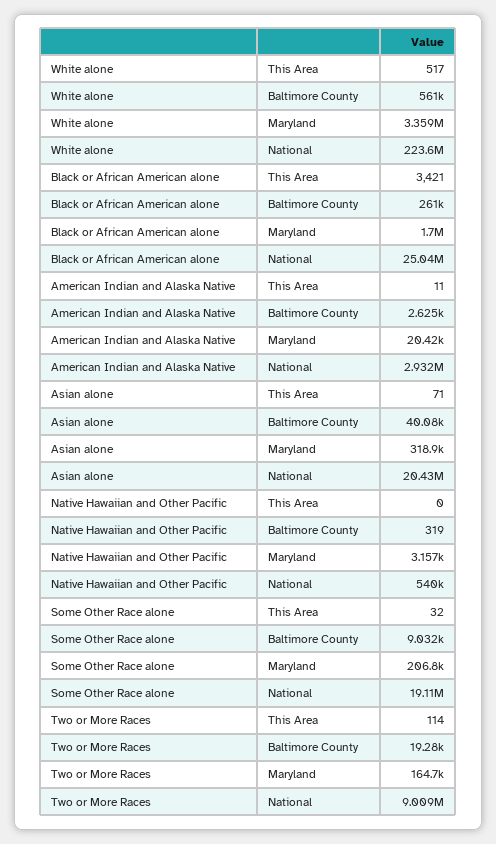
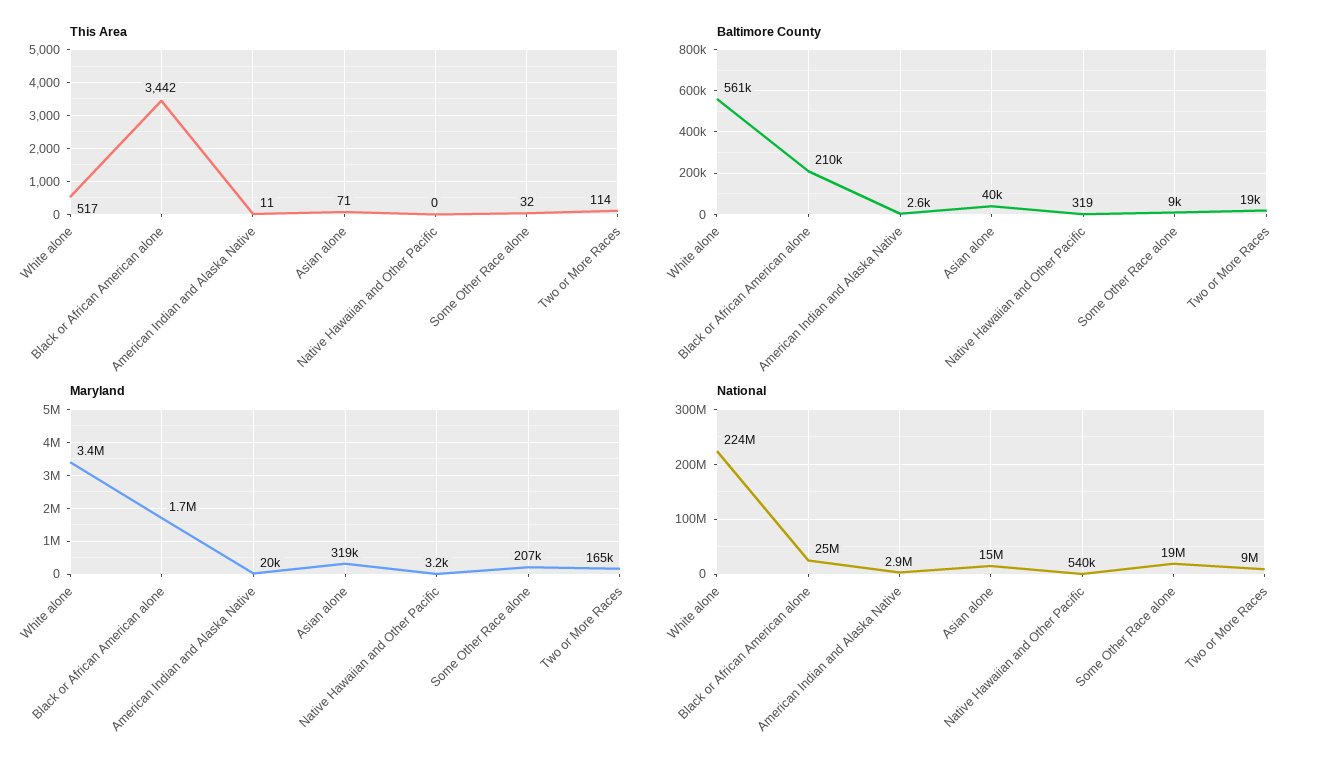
  {
    "This Area": {
      "White alone": 517,
-     "Black or African American alone": 3421,
+     "Black or African American alone": 3442,
      "American Indian and Alaska Native": 11,
      "Asian alone": 71,
      "Native Hawaiian and Other Pacific": 0,
      "Some Other Race alone": 32,
      "Two or More Races": 114
    },
    "Baltimore County": {
      "White alone": 561000,
-     "Black or African American alone": 261000,
+     "Black or African American alone": 210000,
      "American Indian and Alaska Native": 2625,
      "Asian alone": 40080,
      "Native Hawaiian and Other Pacific": 319,
      "Some Other Race alone": 9032,
      "Two or More Races": 19280
    },
    "Maryland": {
      "White alone": 3359000,
      "Black or African American alone": 1700000,
      "American Indian and Alaska Native": 20420,
      "Asian alone": 318900,
      "Native Hawaiian and Other Pacific": 3157,
      "Some Other Race alone": 206800,
      "Two or More Races": 164700
    },
    "National": {
      "White alone": 223600000,
      "Black or African American alone": 25040000,
      "American Indian and Alaska Native": 2932000,
-     "Asian alone": 20430000,
+     "Asian alone": 15000000,
      "Native Hawaiian and Other Pacific": 540000,
      "Some Other Race alone": 19110000,
      "Two or More Races": 9009000
    }
  }

